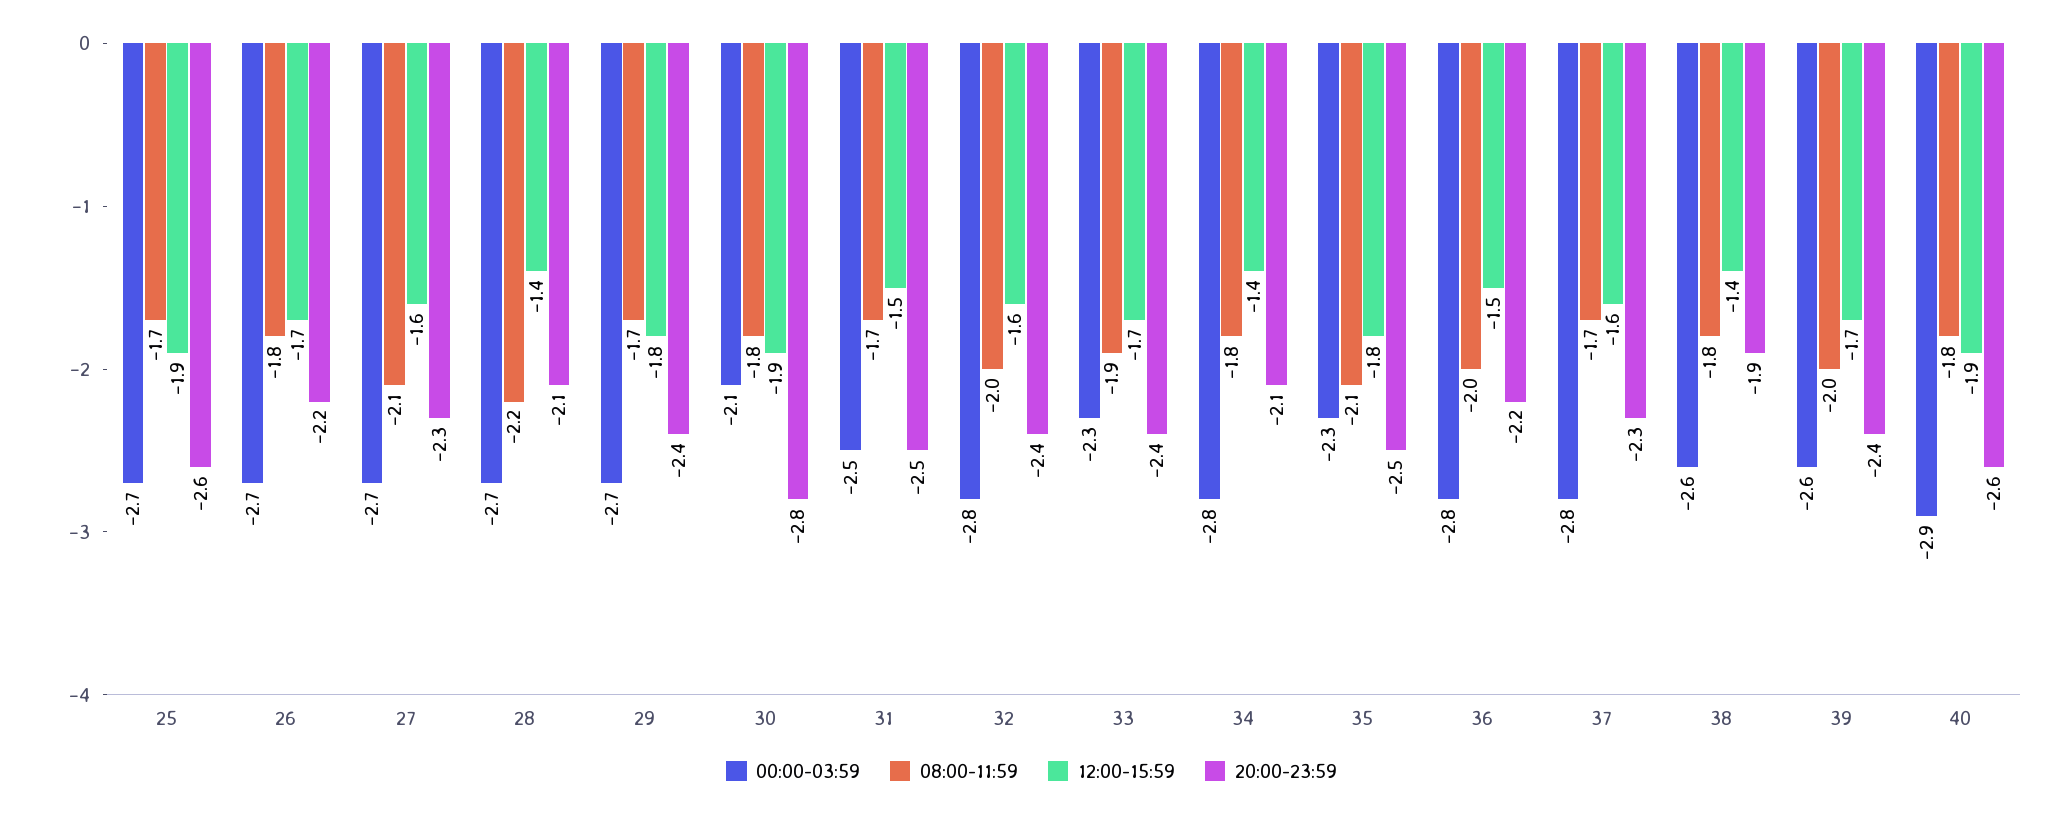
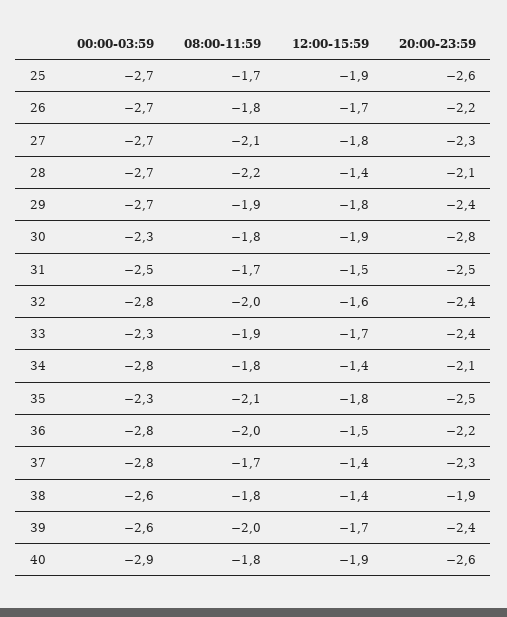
  {
    "00:00-03:59": {
      "25": -2.7,
      "26": -2.7,
      "27": -2.7,
      "28": -2.7,
      "29": -2.7,
-     "30": -2.1,
+     "30": -2.3,
      "31": -2.5,
      "32": -2.8,
      "33": -2.3,
      "34": -2.8,
      "35": -2.3,
      "36": -2.8,
      "37": -2.8,
      "38": -2.6,
      "39": -2.6,
      "40": -2.9
    },
    "08:00-11:59": {
      "25": -1.7,
      "26": -1.8,
      "27": -2.1,
      "28": -2.2,
-     "29": -1.7,
+     "29": -1.9,
      "30": -1.8,
      "31": -1.7,
      "32": -2,
      "33": -1.9,
      "34": -1.8,
      "35": -2.1,
      "36": -2,
      "37": -1.7,
      "38": -1.8,
      "39": -2,
      "40": -1.8
    },
    "12:00-15:59": {
      "25": -1.9,
      "26": -1.7,
-     "27": -1.6,
+     "27": -1.8,
      "28": -1.4,
      "29": -1.8,
      "30": -1.9,
      "31": -1.5,
      "32": -1.6,
      "33": -1.7,
      "34": -1.4,
      "35": -1.8,
      "36": -1.5,
-     "37": -1.6,
+     "37": -1.4,
      "38": -1.4,
      "39": -1.7,
      "40": -1.9
    },
    "20:00-23:59": {
      "25": -2.6,
      "26": -2.2,
      "27": -2.3,
      "28": -2.1,
      "29": -2.4,
      "30": -2.8,
      "31": -2.5,
      "32": -2.4,
      "33": -2.4,
      "34": -2.1,
      "35": -2.5,
      "36": -2.2,
      "37": -2.3,
      "38": -1.9,
      "39": -2.4,
      "40": -2.6
    }
  }

